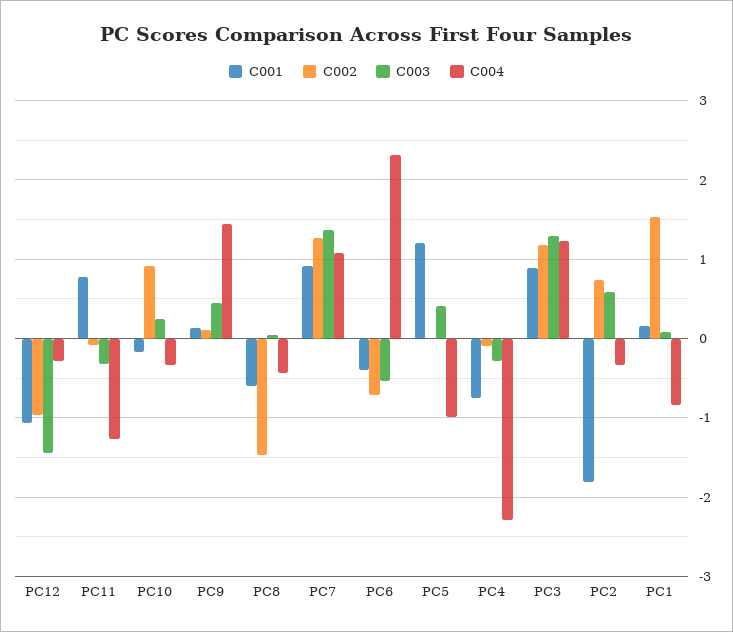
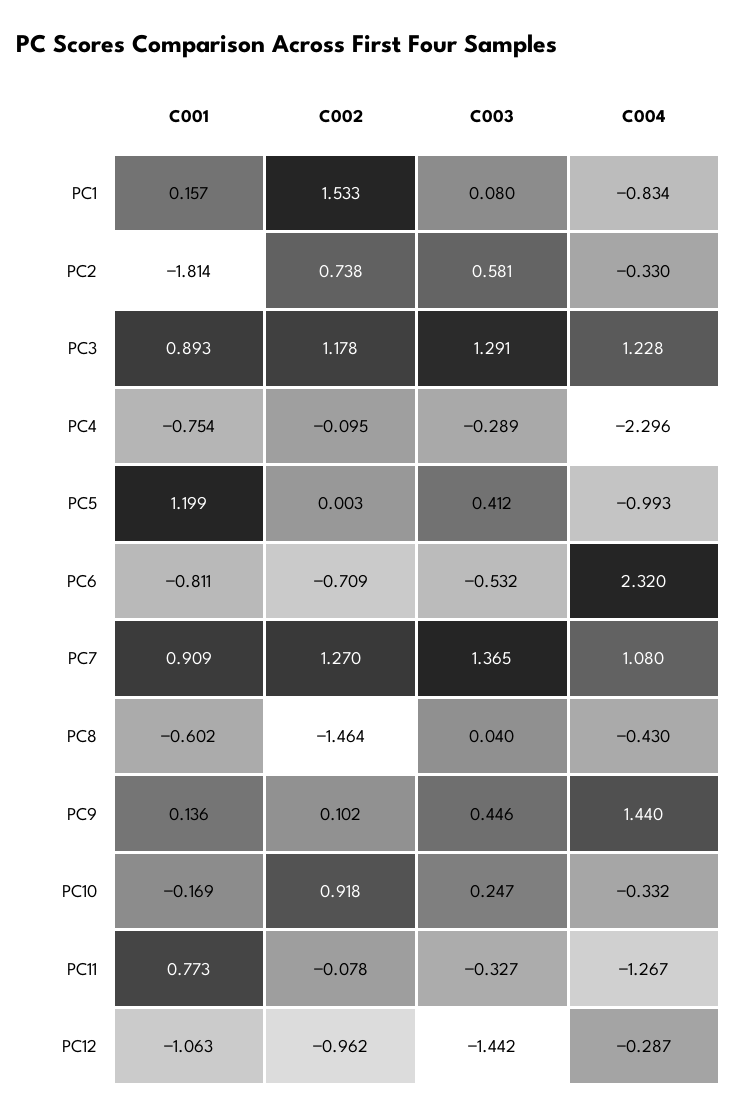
  {
    "C001": {
      "PC12": -1.063,
      "PC11": 0.773,
      "PC10": -0.169,
      "PC9": 0.136,
      "PC8": -0.602,
      "PC7": 0.909,
-     "PC6": -0.4,
+     "PC6": -0.811,
      "PC5": 1.199,
      "PC4": -0.754,
      "PC3": 0.893,
      "PC2": -1.814,
      "PC1": 0.157
    },
    "C002": {
      "PC12": -0.962,
      "PC11": -0.078,
      "PC10": 0.918,
      "PC9": 0.102,
      "PC8": -1.464,
      "PC7": 1.27,
      "PC6": -0.709,
      "PC5": 0.003,
      "PC4": -0.095,
      "PC3": 1.178,
      "PC2": 0.738,
      "PC1": 1.533
    },
    "C003": {
      "PC12": -1.442,
      "PC11": -0.327,
      "PC10": 0.247,
      "PC9": 0.446,
      "PC8": 0.04,
      "PC7": 1.365,
      "PC6": -0.532,
      "PC5": 0.412,
      "PC4": -0.289,
      "PC3": 1.291,
      "PC2": 0.581,
      "PC1": 0.08
    },
    "C004": {
      "PC12": -0.287,
      "PC11": -1.267,
      "PC10": -0.332,
      "PC9": 1.44,
      "PC8": -0.43,
      "PC7": 1.08,
      "PC6": 2.32,
      "PC5": -0.993,
      "PC4": -2.296,
      "PC3": 1.228,
      "PC2": -0.33,
      "PC1": -0.834
    }
  }

